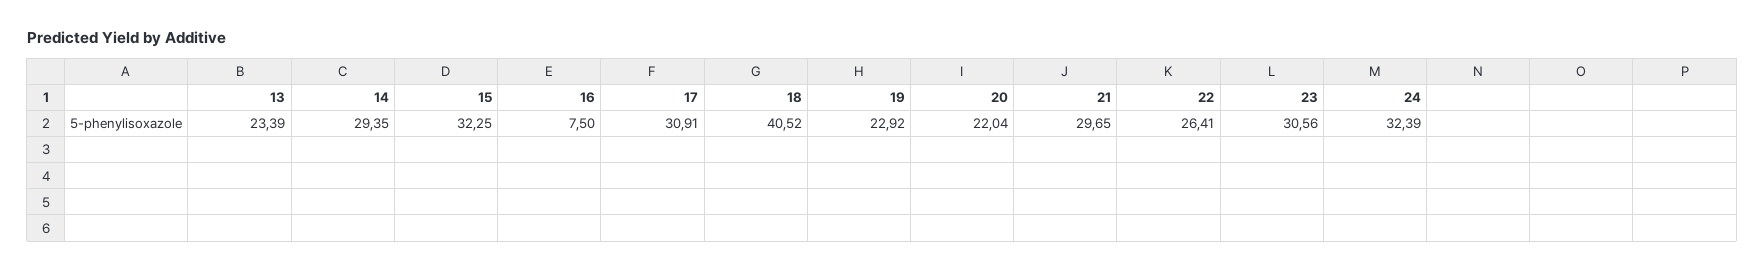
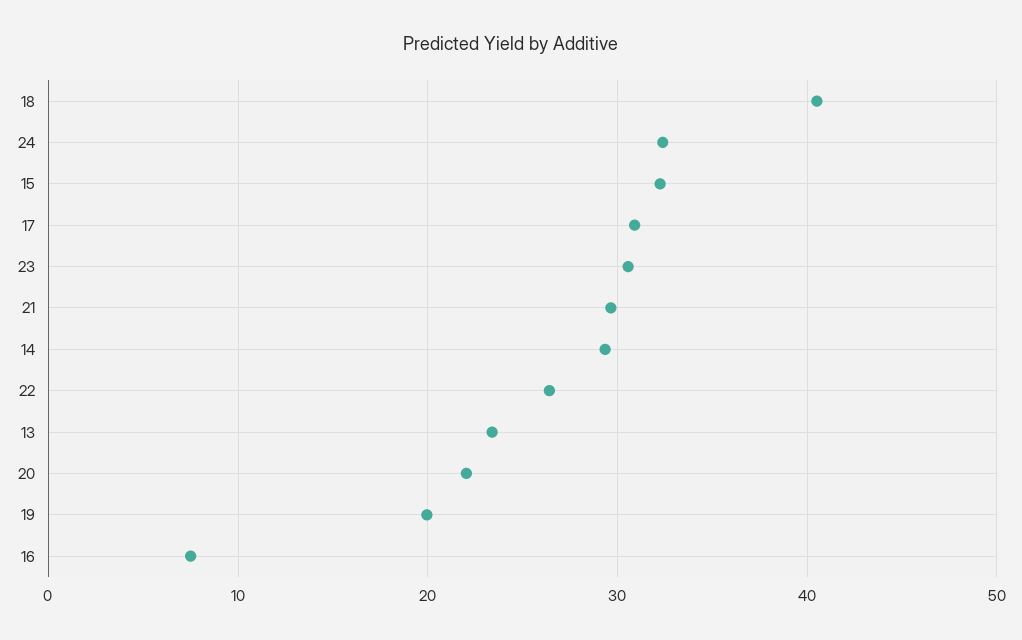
  {
    "13": 23.39,
    "14": 29.35,
    "15": 32.25,
    "16": 7.5,
    "17": 30.91,
    "18": 40.52,
-   "19": 22.92,
+   "19": 20,
    "20": 22.04,
    "21": 29.65,
    "22": 26.41,
    "23": 30.56,
    "24": 32.39
  }

